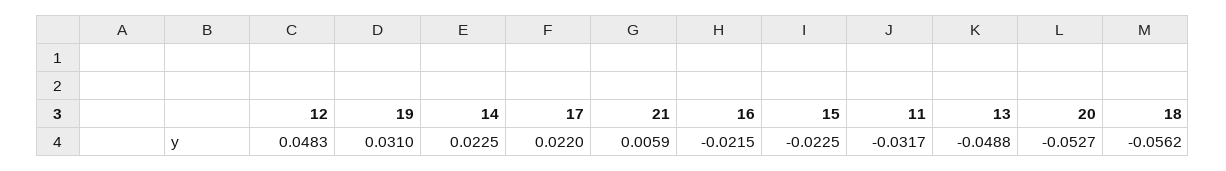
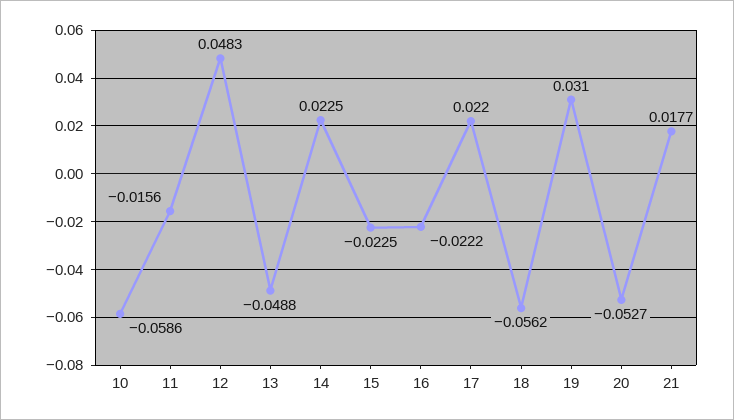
  {
    "12": 0.0483,
    "19": 0.031,
    "14": 0.0225,
    "17": 0.022,
-   "21": 0.0059,
+   "21": 0.0177,
-   "16": -0.0215,
+   "16": -0.0222,
    "15": -0.0225,
-   "11": -0.0317,
+   "11": -0.0156,
    "13": -0.0488,
    "20": -0.0527,
-   "18": -0.0562
+   "18": -0.0562,
+   "10": -0.0586
  }

